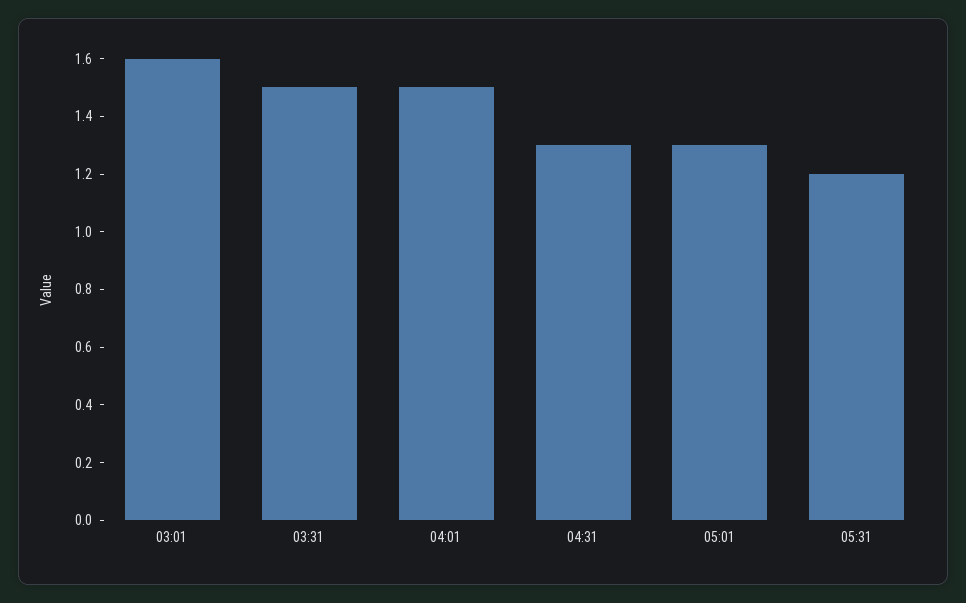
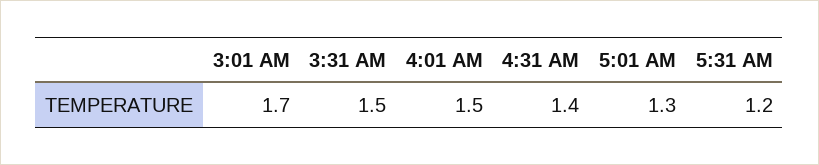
  {
-   "03:01": 1.6,
+   "03:01": 1.7,
    "03:31": 1.5,
    "04:01": 1.5,
-   "04:31": 1.3,
+   "04:31": 1.4,
    "05:01": 1.3,
    "05:31": 1.2
  }

